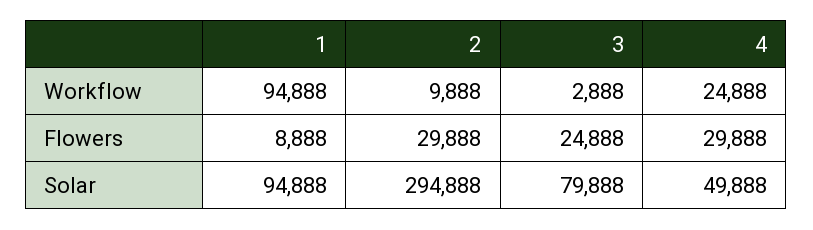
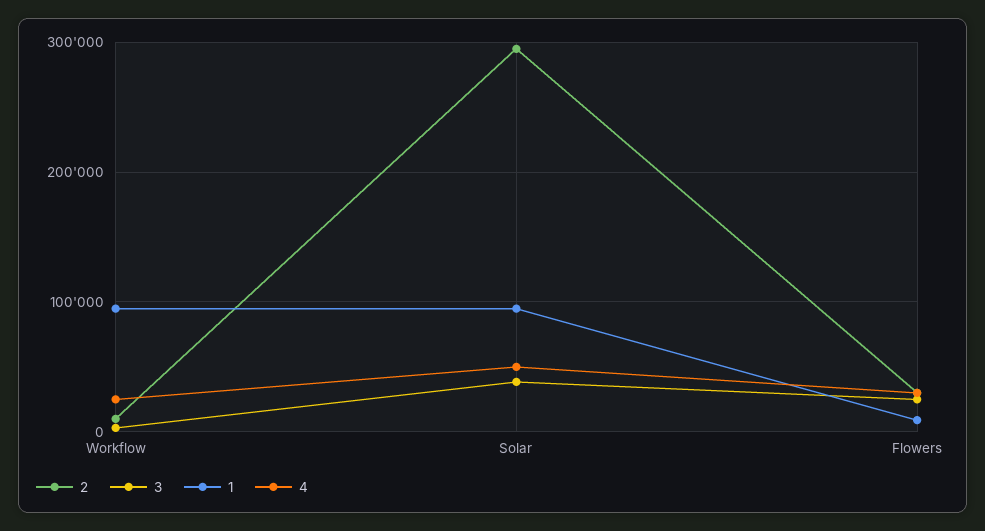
  {
    "1": {
      "Workflow": 94888,
      "Flowers": 8888,
      "Solar": 94888
    },
    "2": {
      "Workflow": 9888,
      "Flowers": 29888,
      "Solar": 294888
    },
    "3": {
      "Workflow": 2888,
      "Flowers": 24888,
-     "Solar": 79888
+     "Solar": 40000
    },
    "4": {
      "Workflow": 24888,
      "Flowers": 29888,
      "Solar": 49888
    }
  }

